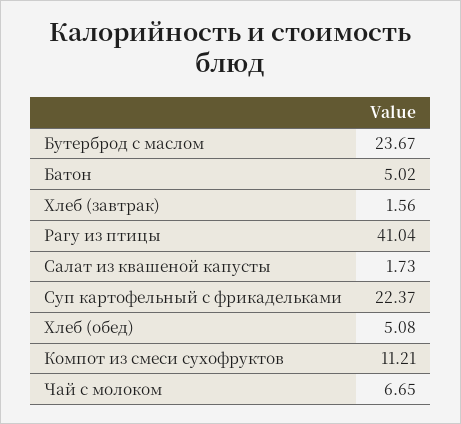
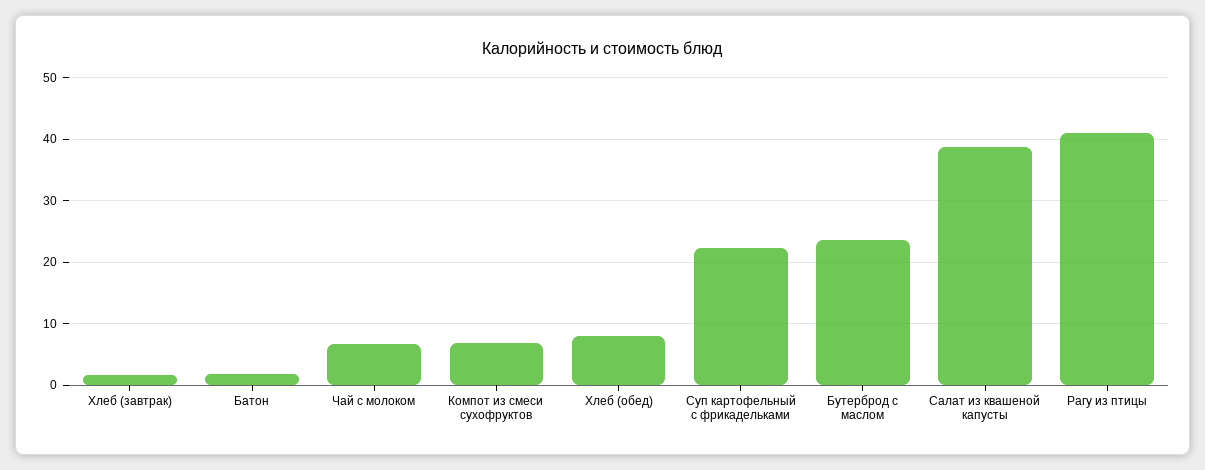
  {
    "Бутерброд с маслом": 23.67,
-   "Батон": 5.02,
+   "Батон": 2,
    "Хлеб (завтрак)": 1.56,
    "Рагу из птицы": 41.04,
-   "Салат из квашеной капусты": 1.73,
+   "Салат из квашеной капусты": 39,
    "Суп картофельный с фрикадельками": 22.37,
-   "Хлеб (обед)": 5.08,
+   "Хлеб (обед)": 8,
-   "Компот из смеси сухофруктов": 11.21,
+   "Компот из смеси сухофруктов": 7,
    "Чай с молоком": 6.65
  }

